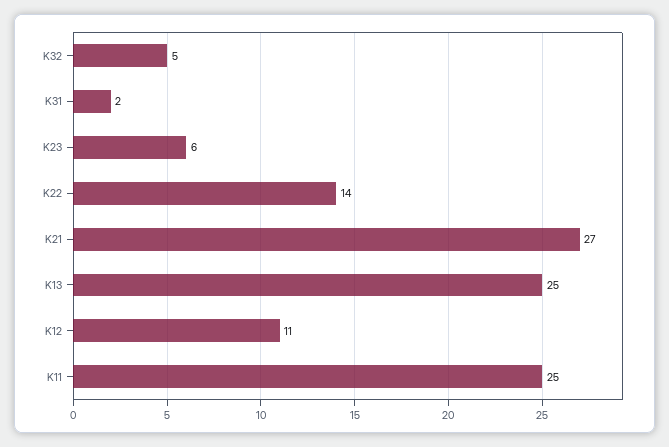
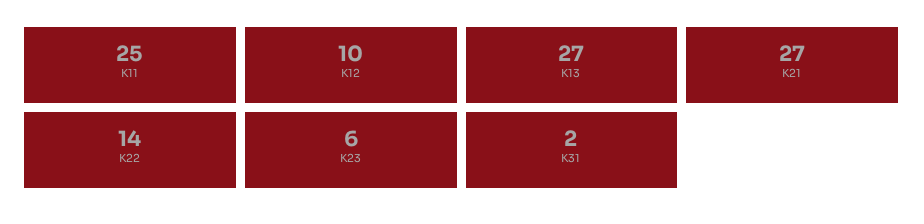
  {
-   "K32": 5,
    "K31": 2,
    "K23": 6,
    "K22": 14,
    "K21": 27,
-   "K13": 25,
+   "K13": 27,
-   "K12": 11,
+   "K12": 10,
    "K11": 25
  }

